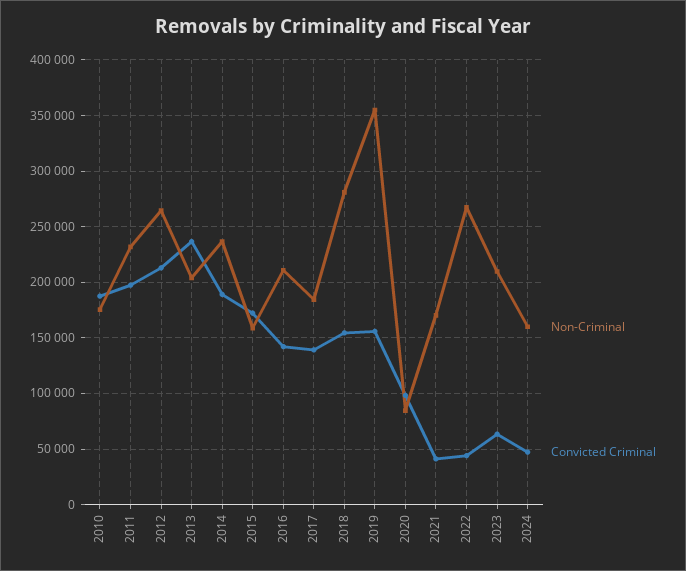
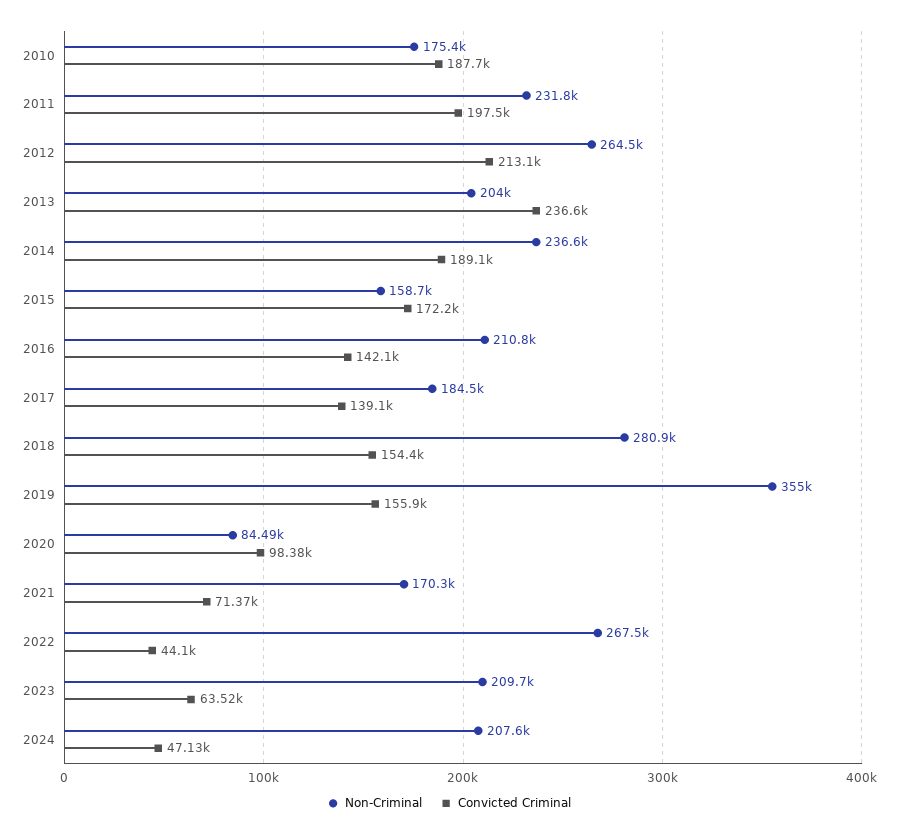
  {
    "Non-Criminal": {
      "2010": 175400,
      "2011": 231800,
      "2012": 264500,
      "2013": 204000,
      "2014": 236600,
      "2015": 158700,
      "2016": 210800,
      "2017": 184500,
      "2018": 280900,
      "2019": 355000,
      "2020": 84490,
      "2021": 170300,
      "2022": 267500,
      "2023": 209700,
-     "2024": 160000
+     "2024": 207600
    },
    "Convicted Criminal": {
      "2010": 187700,
      "2011": 197500,
      "2012": 213100,
      "2013": 236600,
      "2014": 189100,
      "2015": 172200,
      "2016": 142100,
      "2017": 139100,
      "2018": 154400,
      "2019": 155900,
      "2020": 98380,
-     "2021": 40000,
+     "2021": 71370,
      "2022": 44100,
      "2023": 63520,
      "2024": 47130
    }
  }

